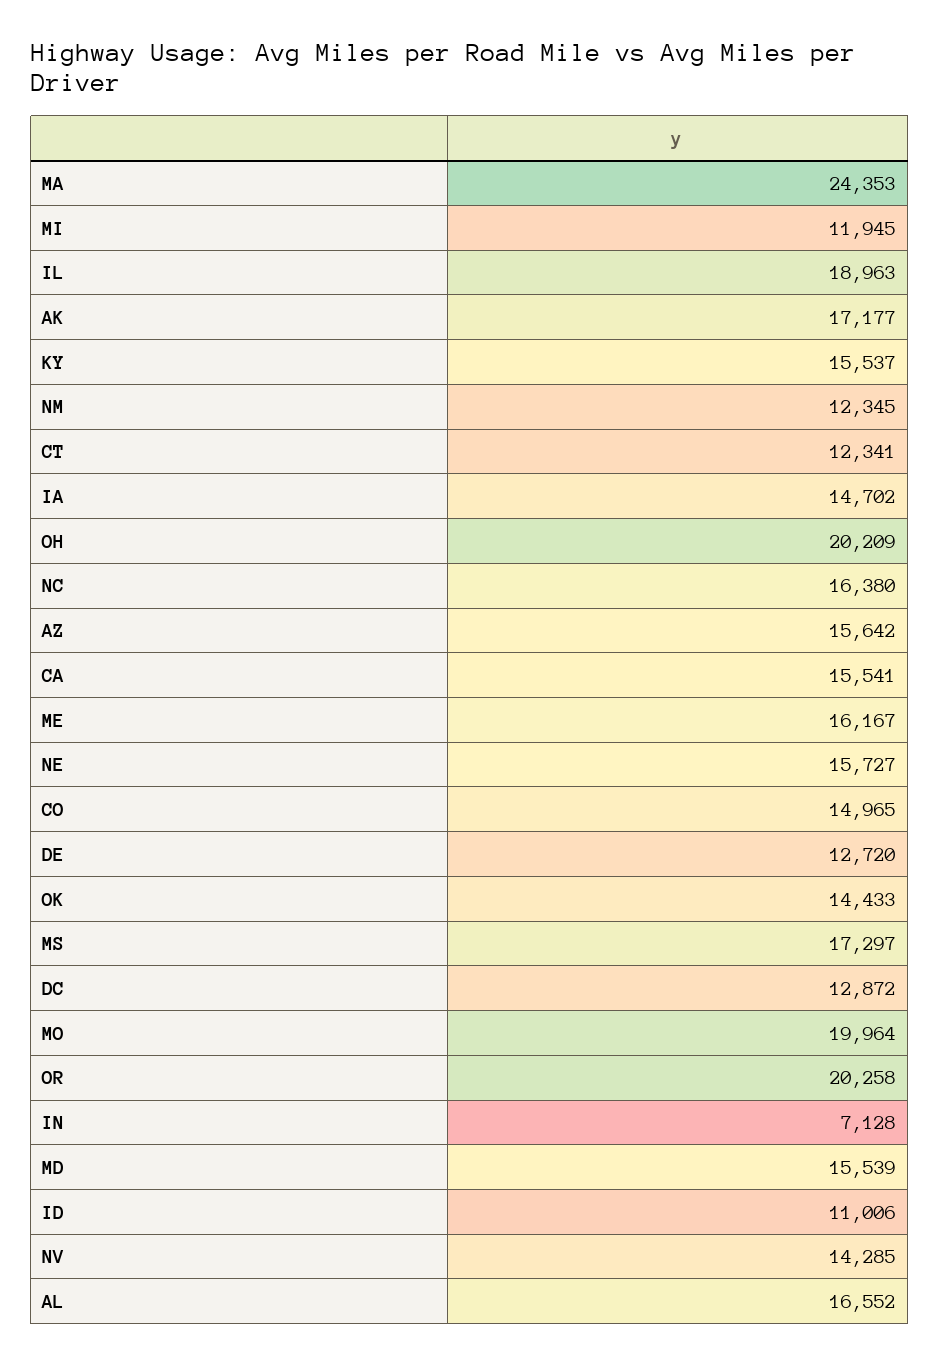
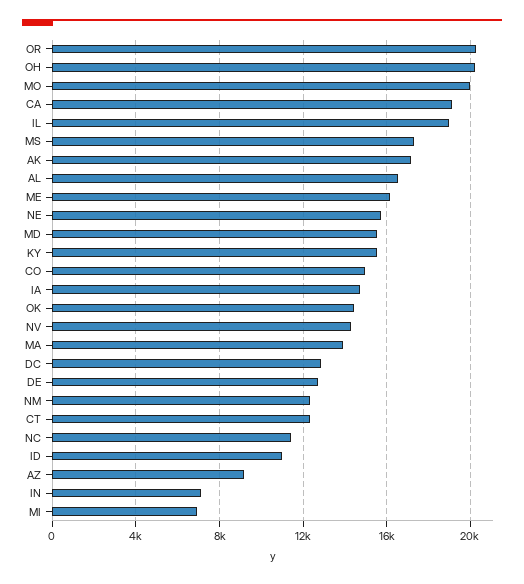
  {
-   "MA": 24353,
+   "MA": 14000,
-   "MI": 11945,
+   "MI": 7000,
    "IL": 18963,
    "AK": 17177,
    "KY": 15537,
    "NM": 12345,
    "CT": 12341,
    "IA": 14702,
    "OH": 20209,
-   "NC": 16380,
+   "NC": 11500,
-   "AZ": 15642,
+   "AZ": 9000,
-   "CA": 15541,
+   "CA": 19000,
    "ME": 16167,
    "NE": 15727,
    "CO": 14965,
    "DE": 12720,
    "OK": 14433,
    "MS": 17297,
    "DC": 12872,
    "MO": 19964,
    "OR": 20258,
    "IN": 7128,
    "MD": 15539,
    "ID": 11006,
    "NV": 14285,
    "AL": 16552
  }

